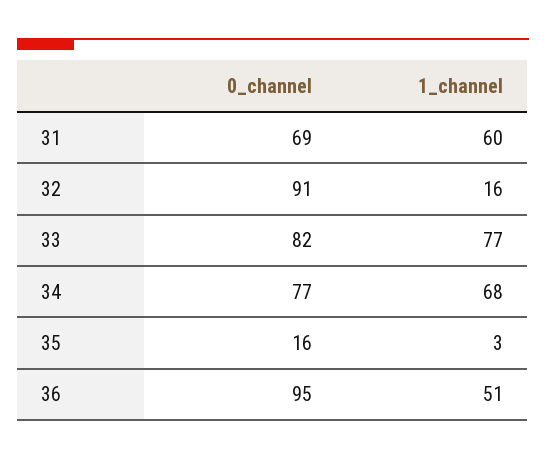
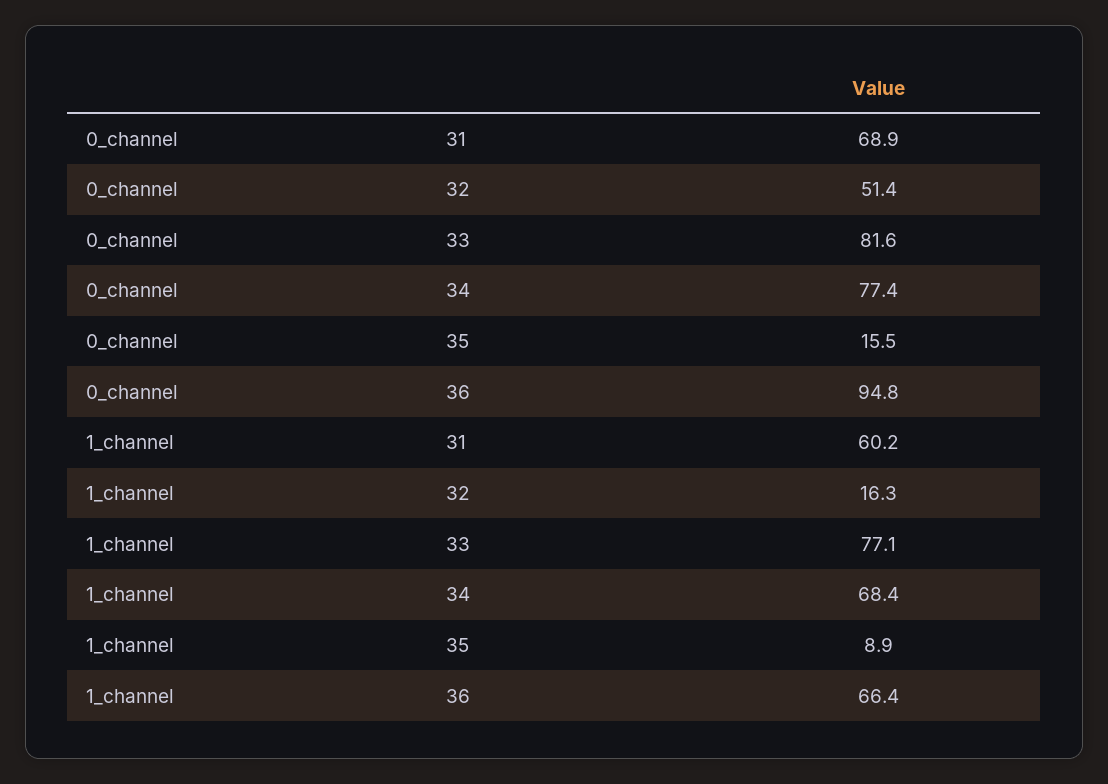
  {
    "0_channel": {
      "31": 68.9,
-     "32": 91,
+     "32": 51.4,
      "33": 81.6,
      "34": 77.4,
      "35": 15.5,
      "36": 94.8
    },
    "1_channel": {
      "31": 60.2,
      "32": 16.3,
      "33": 77.1,
      "34": 68.4,
-     "35": 3,
+     "35": 8.9,
-     "36": 51
+     "36": 66.4
    }
  }

